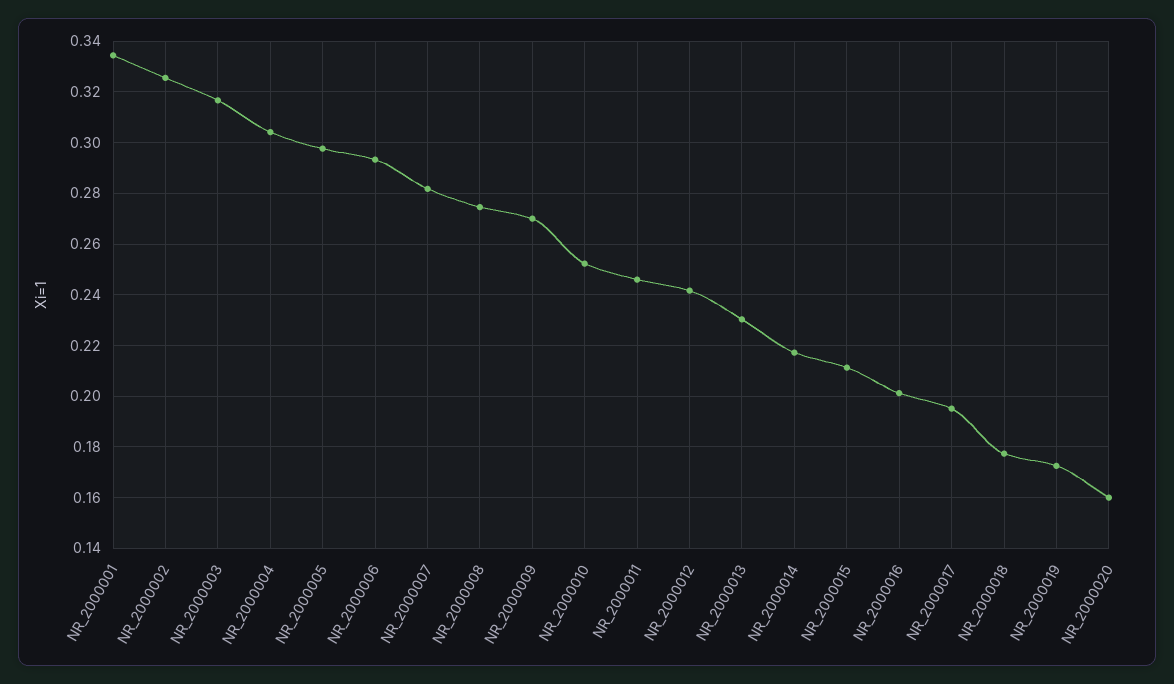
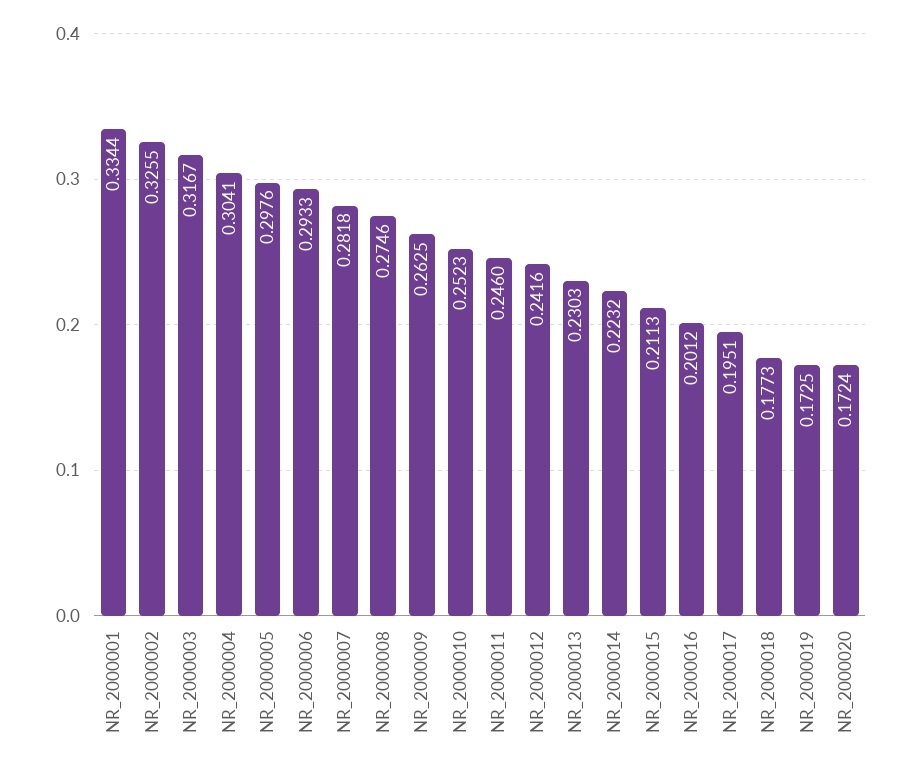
  {
    "NR_2000001": 0.3344,
    "NR_2000002": 0.3255,
    "NR_2000003": 0.3167,
    "NR_2000004": 0.3041,
    "NR_2000005": 0.2976,
    "NR_2000006": 0.2933,
    "NR_2000007": 0.2818,
    "NR_2000008": 0.2746,
-   "NR_2000009": 0.27,
+   "NR_2000009": 0.2625,
    "NR_2000010": 0.2523,
    "NR_2000011": 0.246,
    "NR_2000012": 0.2416,
    "NR_2000013": 0.2303,
-   "NR_2000014": 0.2175,
+   "NR_2000014": 0.2232,
    "NR_2000015": 0.2113,
    "NR_2000016": 0.2012,
    "NR_2000017": 0.1951,
    "NR_2000018": 0.1773,
    "NR_2000019": 0.1725,
-   "NR_2000020": 0.16
+   "NR_2000020": 0.1724
  }

